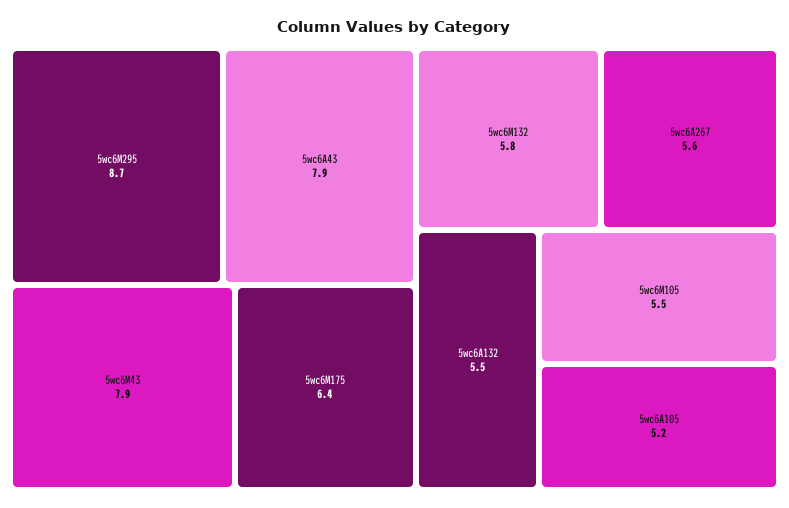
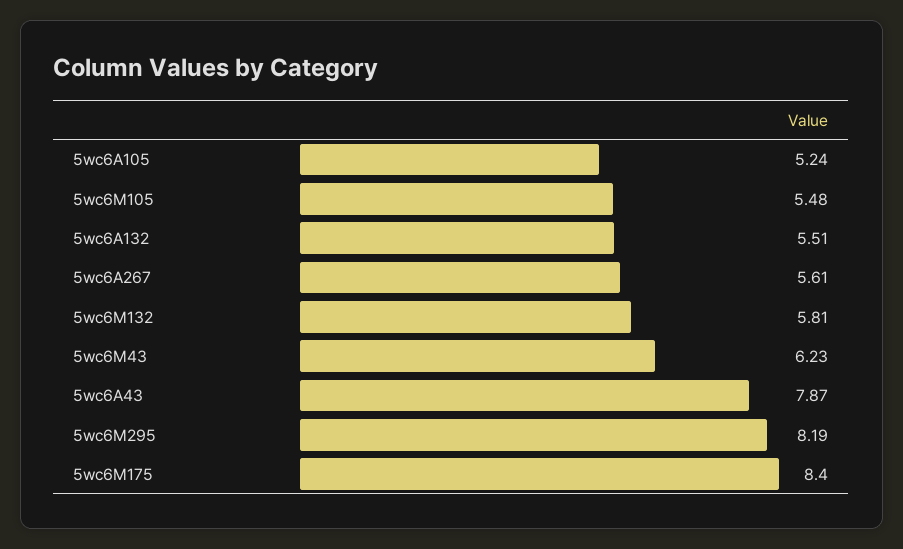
  {
-   "5wc6M295": 8.7,
+   "5wc6M295": 8.19,
    "5wc6A43": 7.87,
-   "5wc6M43": 7.9,
+   "5wc6M43": 6.23,
-   "5wc6M175": 6.4,
+   "5wc6M175": 8.4,
    "5wc6M132": 5.81,
    "5wc6A267": 5.61,
    "5wc6A132": 5.51,
    "5wc6M105": 5.48,
    "5wc6A105": 5.24
  }

